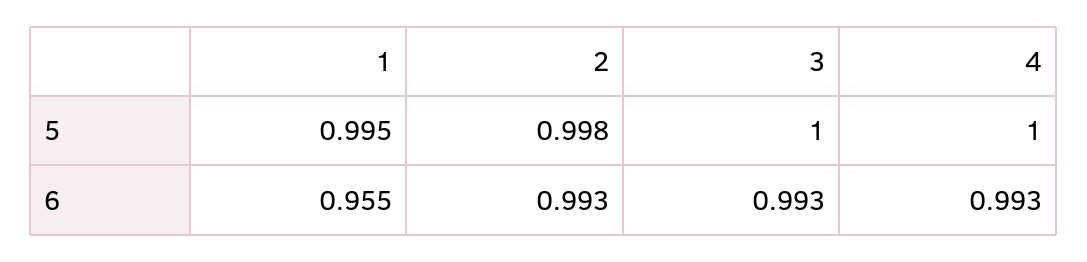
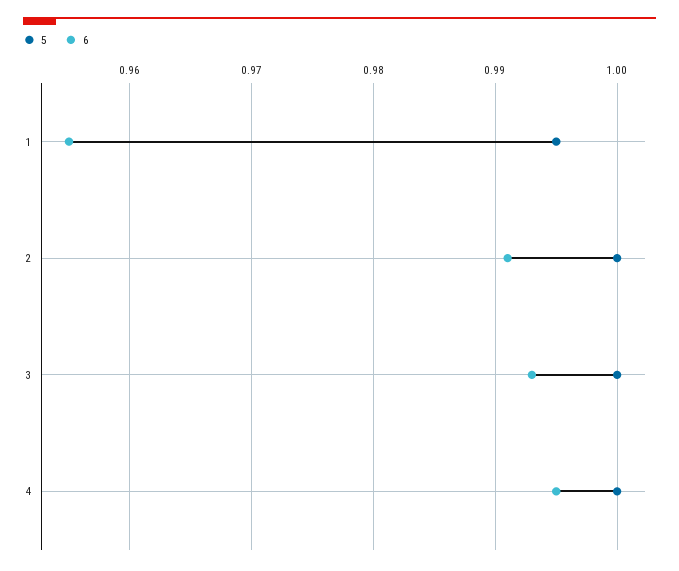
  {
    "5": {
      "1": 0.995,
-     "2": 0.998,
+     "2": 1,
      "3": 1,
      "4": 1
    },
    "6": {
      "1": 0.955,
-     "2": 0.993,
+     "2": 0.991,
      "3": 0.993,
-     "4": 0.993
+     "4": 0.995
    }
  }

